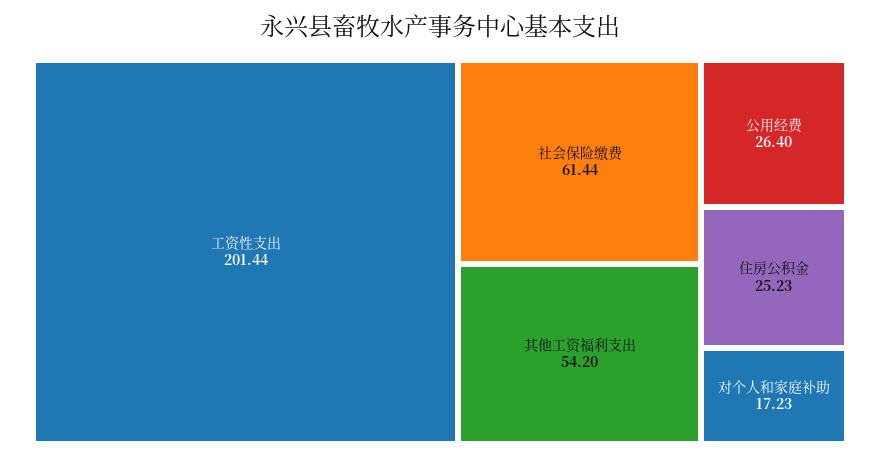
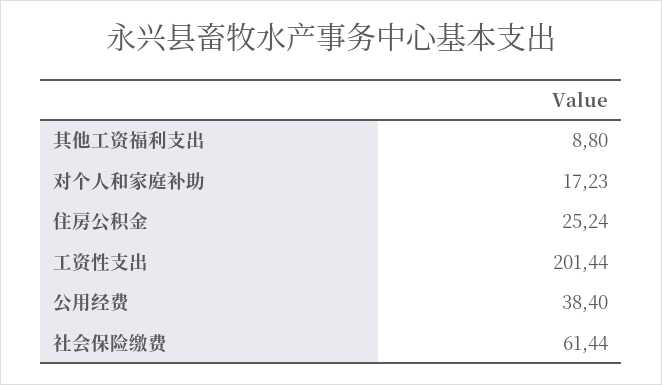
  {
    "工资性支出": 201.44,
    "社会保险缴费": 61.44,
-   "其他工资福利支出": 54.2,
+   "其他工资福利支出": 8.8,
-   "公用经费": 26.4,
+   "公用经费": 38.4,
-   "住房公积金": 25.23,
+   "住房公积金": 25.24,
    "对个人和家庭补助": 17.23
  }

